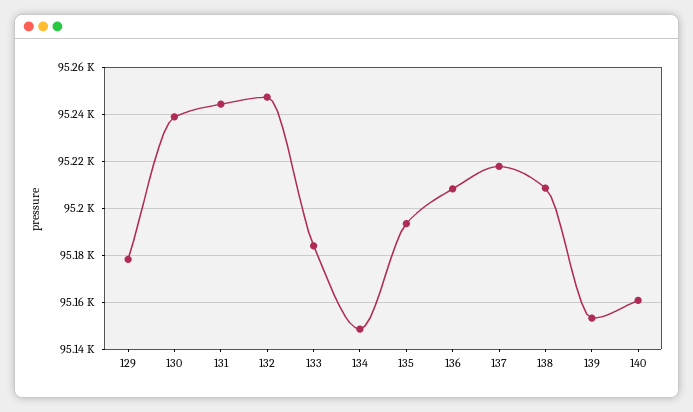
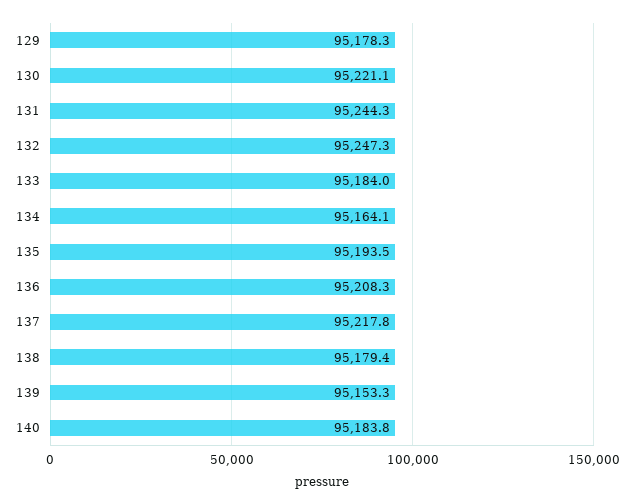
  {
    "129": 95178.3,
-   "130": 95240,
+   "130": 95221.1,
    "131": 95244.3,
    "132": 95247.3,
    "133": 95184,
-   "134": 95150,
+   "134": 95164.1,
    "135": 95193.5,
    "136": 95208.3,
    "137": 95217.8,
-   "138": 95210,
+   "138": 95179.4,
    "139": 95153.3,
-   "140": 95160
+   "140": 95183.8
  }

